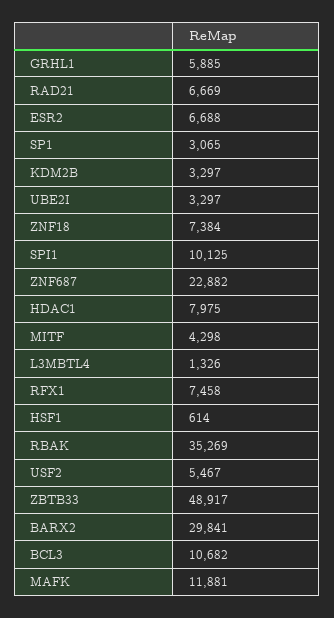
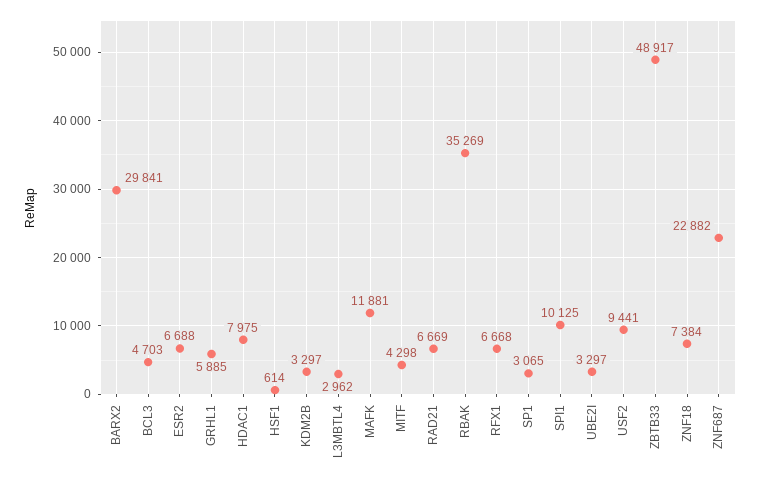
  {
    "GRHL1": 5885,
    "RAD21": 6669,
    "ESR2": 6688,
    "SP1": 3065,
    "KDM2B": 3297,
    "UBE2I": 3297,
    "ZNF18": 7384,
    "SPI1": 10125,
    "ZNF687": 22882,
    "HDAC1": 7975,
    "MITF": 4298,
-   "L3MBTL4": 1326,
+   "L3MBTL4": 2962,
-   "RFX1": 7458,
+   "RFX1": 6668,
    "HSF1": 614,
    "RBAK": 35269,
-   "USF2": 5467,
+   "USF2": 9441,
    "ZBTB33": 48917,
    "BARX2": 29841,
-   "BCL3": 10682,
+   "BCL3": 4703,
    "MAFK": 11881
  }

